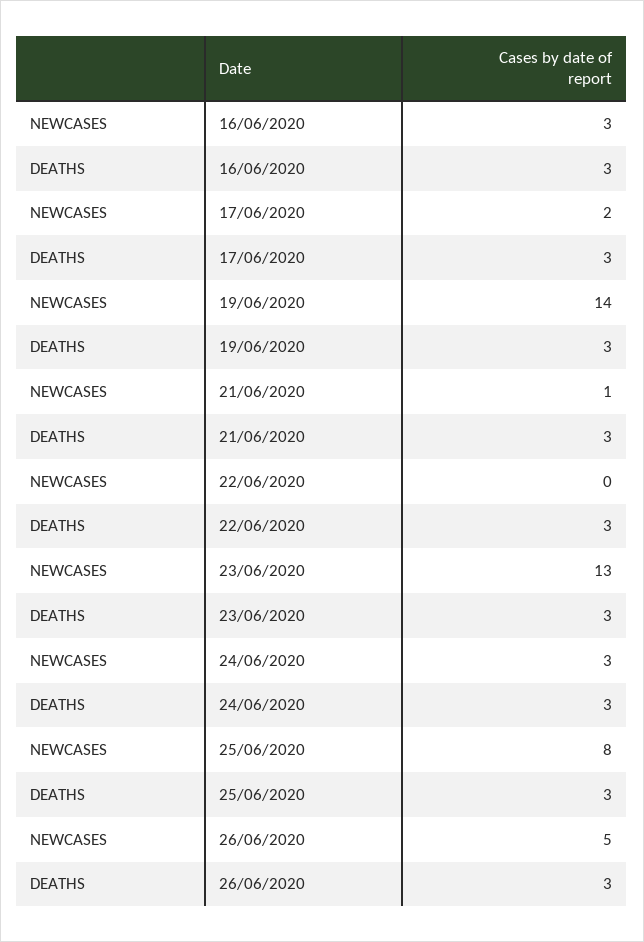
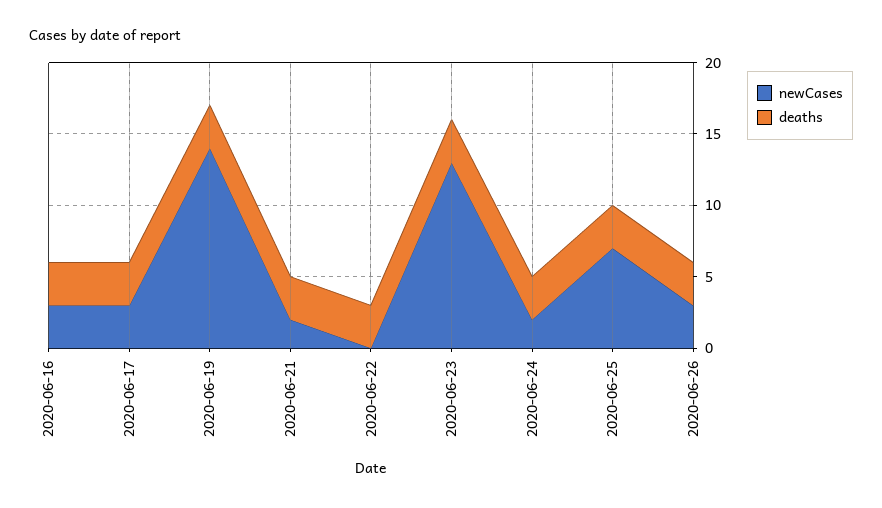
  {
    "NEWCASES": {
      "16/06/2020": 3,
-     "17/06/2020": 2,
+     "17/06/2020": 3,
      "19/06/2020": 14,
-     "21/06/2020": 1,
+     "21/06/2020": 2,
      "22/06/2020": 0,
      "23/06/2020": 13,
-     "24/06/2020": 3,
+     "24/06/2020": 2,
-     "25/06/2020": 8,
+     "25/06/2020": 7,
-     "26/06/2020": 5
+     "26/06/2020": 3
    },
    "DEATHS": {
      "16/06/2020": 3,
      "17/06/2020": 3,
      "19/06/2020": 3,
      "21/06/2020": 3,
      "22/06/2020": 3,
      "23/06/2020": 3,
      "24/06/2020": 3,
      "25/06/2020": 3,
      "26/06/2020": 3
    }
  }

